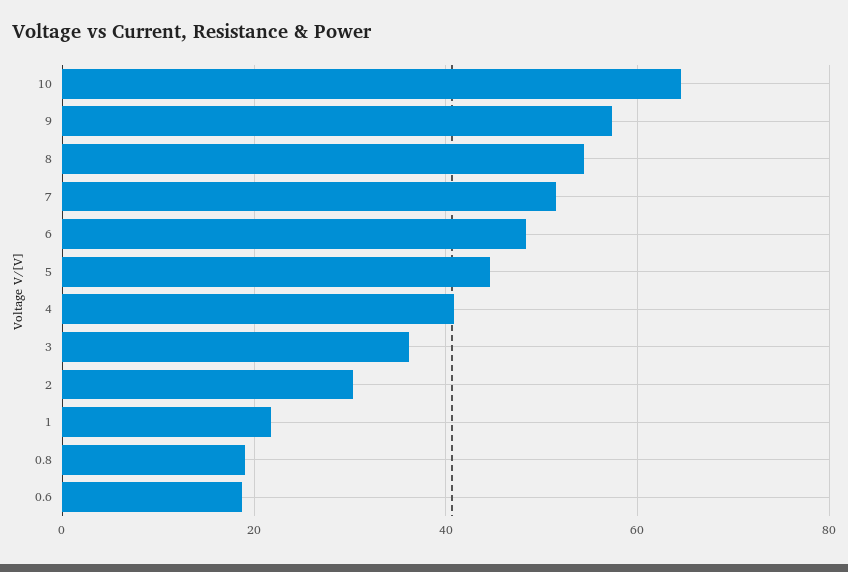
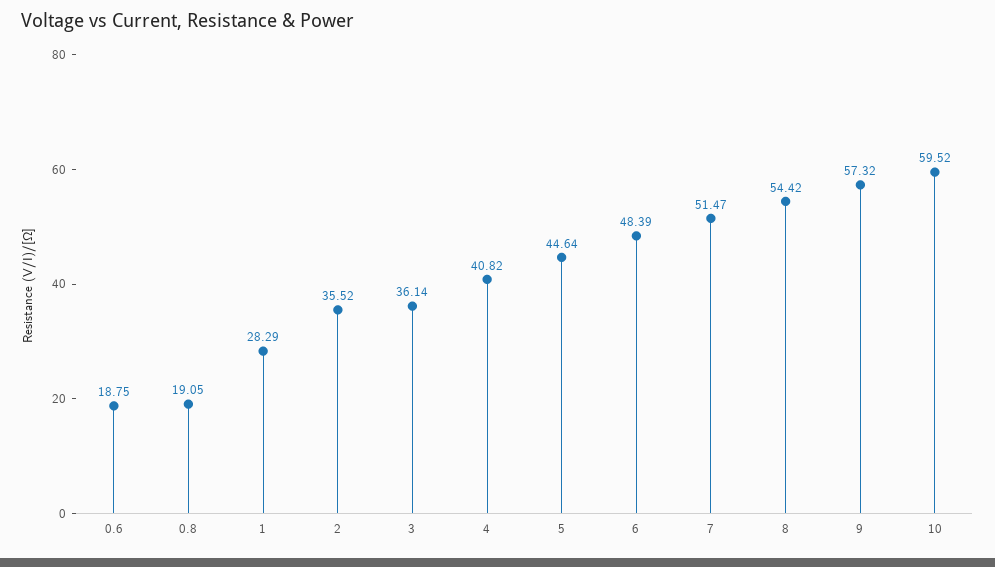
  {
-   "10": 64,
+   "10": 59.52,
    "9": 57.32,
    "8": 54.42,
    "7": 51.47,
    "6": 48.39,
    "5": 44.64,
    "4": 40.82,
    "3": 36.14,
-   "2": 30,
+   "2": 35.52,
-   "1": 22,
+   "1": 28.29,
    "0.8": 19.05,
    "0.6": 18.75
  }

